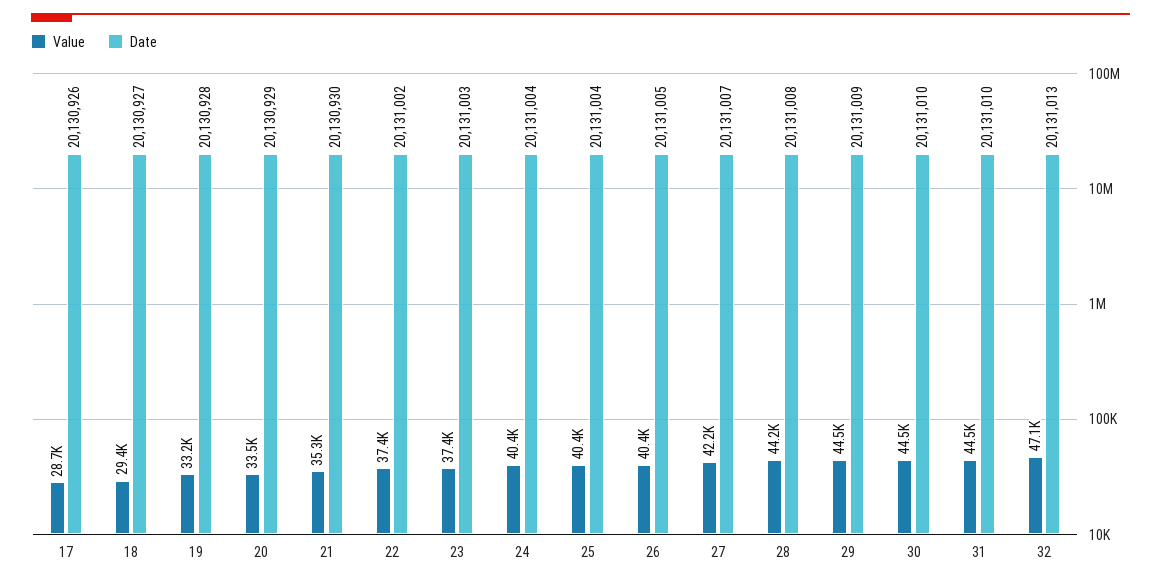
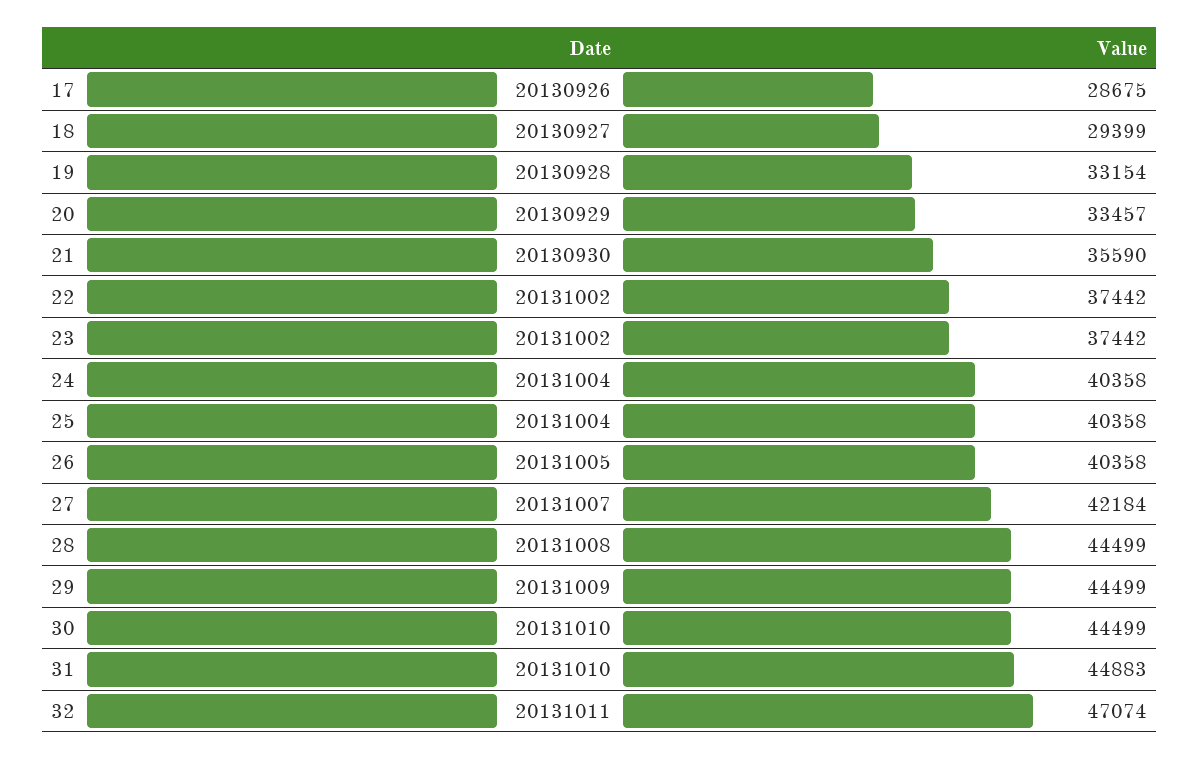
  {
    "Value": {
      "17": 28675,
      "18": 29399,
      "19": 33154,
      "20": 33457,
-     "21": 35300,
+     "21": 35590,
      "22": 37442,
      "23": 37442,
      "24": 40358,
      "25": 40358,
      "26": 40358,
      "27": 42184,
-     "28": 44200,
+     "28": 44499,
      "29": 44499,
      "30": 44499,
-     "31": 44500,
+     "31": 44883,
      "32": 47074
    },
    "Date": {
      "17": 20130926,
      "18": 20130927,
      "19": 20130928,
      "20": 20130929,
      "21": 20130930,
      "22": 20131002,
-     "23": 20131003,
+     "23": 20131002,
      "24": 20131004,
      "25": 20131004,
      "26": 20131005,
      "27": 20131007,
      "28": 20131008,
      "29": 20131009,
      "30": 20131010,
      "31": 20131010,
-     "32": 20131013
+     "32": 20131011
    }
  }

